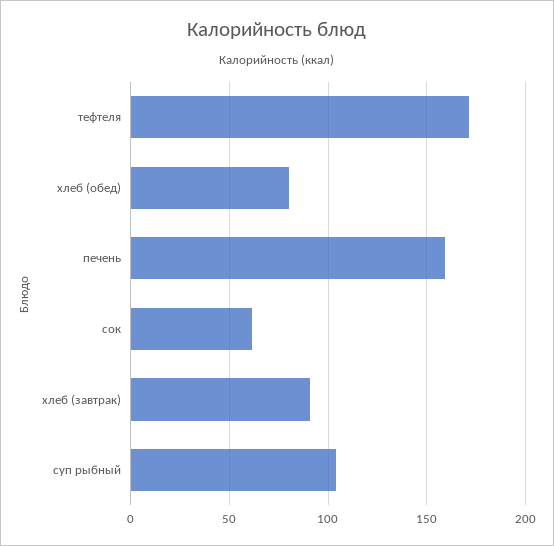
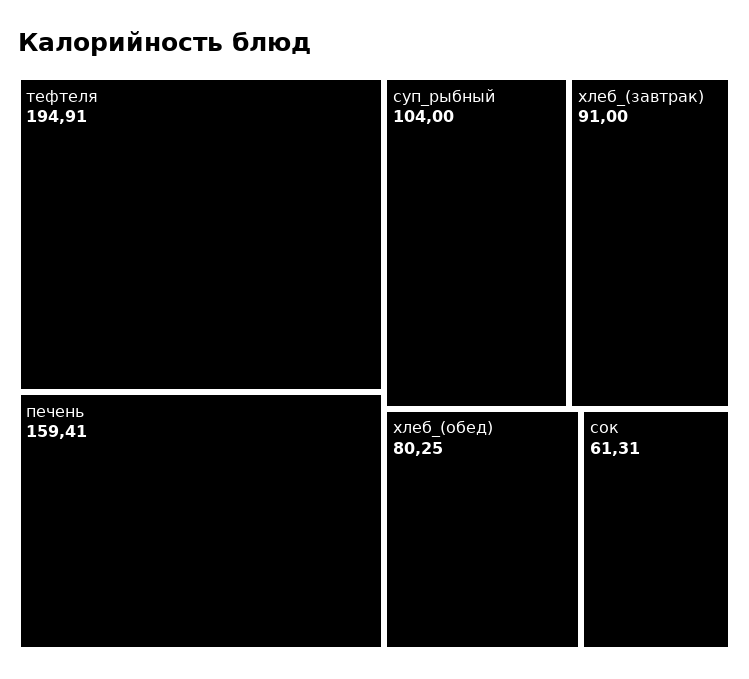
  {
-   "тефтеля": 170,
+   "тефтеля": 194.91,
    "хлеб (обед)": 80.25,
    "печень": 159.41,
    "сок": 61.31,
    "хлеб (завтрак)": 91,
    "суп рыбный": 104
  }

